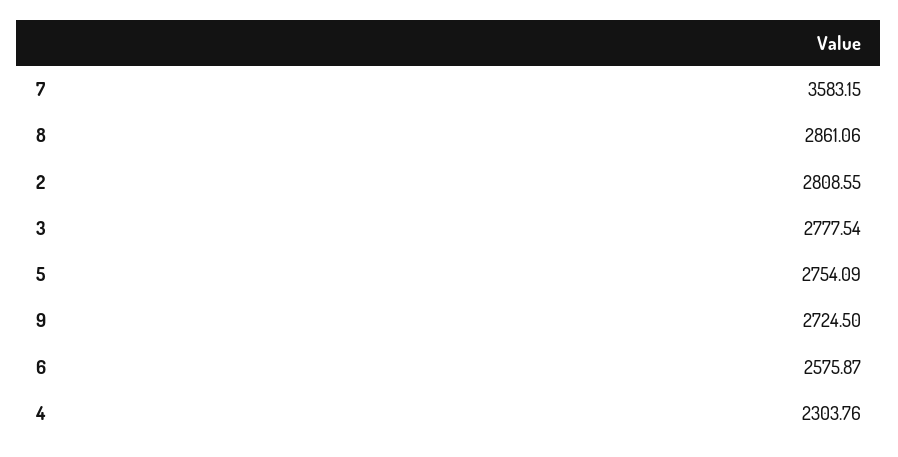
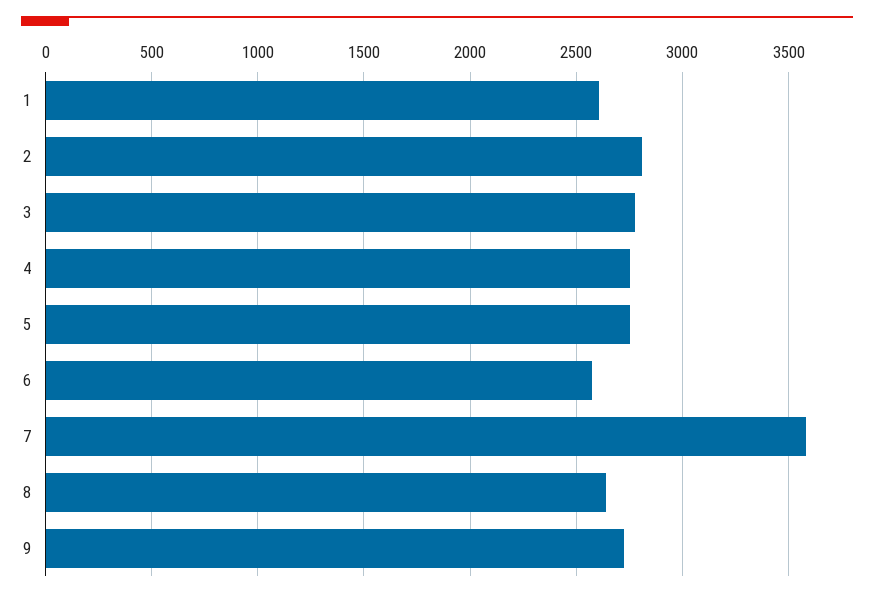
  {
    "7": 3583.15,
-   "8": 2861.06,
+   "8": 2650,
    "2": 2808.55,
    "3": 2777.54,
    "5": 2754.09,
    "9": 2724.5,
    "6": 2575.87,
-   "4": 2303.76
+   "4": 2750,
+   "1": 2600
  }

